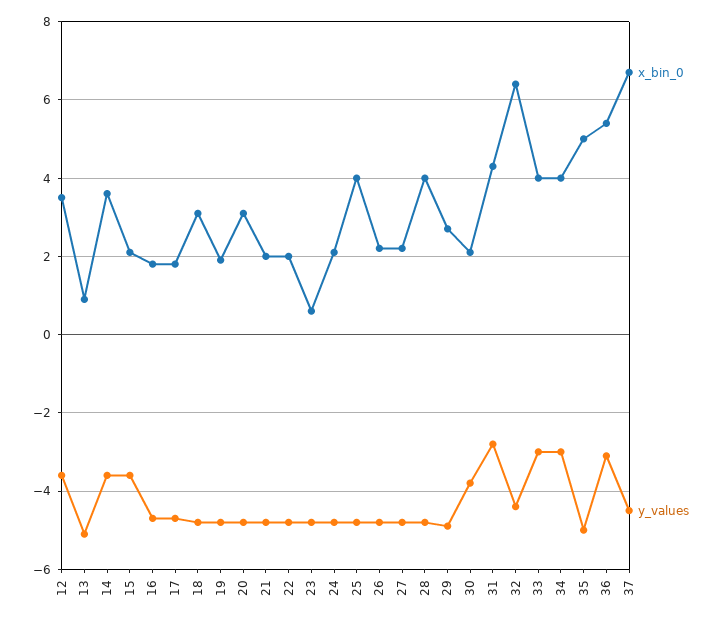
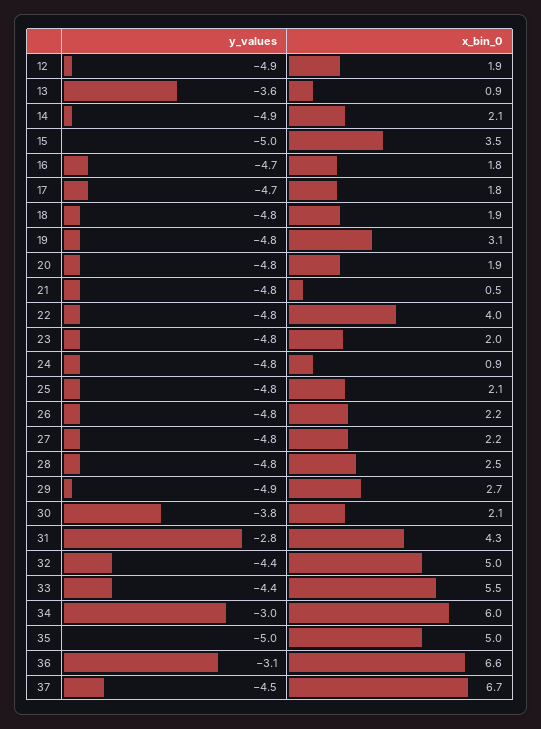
  {
    "x_bin_0": {
-     "12": 3.5,
+     "12": 1.9,
      "13": 0.9,
-     "14": 3.5,
+     "14": 2.1,
-     "15": 2,
+     "15": 3.5,
      "16": 1.8,
      "17": 1.8,
-     "18": 3,
+     "18": 1.9,
-     "19": 2,
+     "19": 3.1,
-     "20": 3,
+     "20": 1.9,
-     "21": 2,
+     "21": 0.5,
-     "22": 2,
+     "22": 4,
-     "23": 0.5,
+     "23": 2,
-     "24": 2,
+     "24": 0.9,
-     "25": 4,
+     "25": 2.1,
      "26": 2.2,
      "27": 2.2,
-     "28": 4,
+     "28": 2.5,
      "29": 2.7,
      "30": 2.1,
      "31": 4.3,
-     "32": 6.5,
+     "32": 5,
-     "33": 4,
+     "33": 5.5,
-     "34": 4,
+     "34": 6,
      "35": 5,
-     "36": 5.5,
+     "36": 6.6,
      "37": 6.7
    },
    "y_values": {
-     "12": -3.5,
+     "12": -4.9,
-     "13": -5,
+     "13": -3.6,
-     "14": -3.5,
+     "14": -4.9,
-     "15": -3.5,
+     "15": -5,
      "16": -4.7,
      "17": -4.7,
      "18": -4.8,
      "19": -4.8,
      "20": -4.8,
      "21": -4.8,
      "22": -4.8,
      "23": -4.8,
      "24": -4.8,
      "25": -4.8,
      "26": -4.8,
      "27": -4.8,
      "28": -4.8,
      "29": -4.9,
      "30": -3.8,
      "31": -2.8,
      "32": -4.4,
-     "33": -3,
+     "33": -4.4,
      "34": -3,
      "35": -5,
      "36": -3.1,
      "37": -4.5
    }
  }

